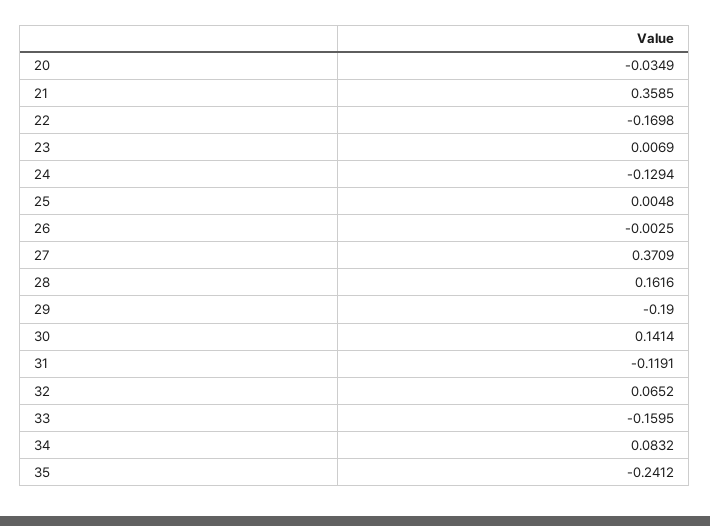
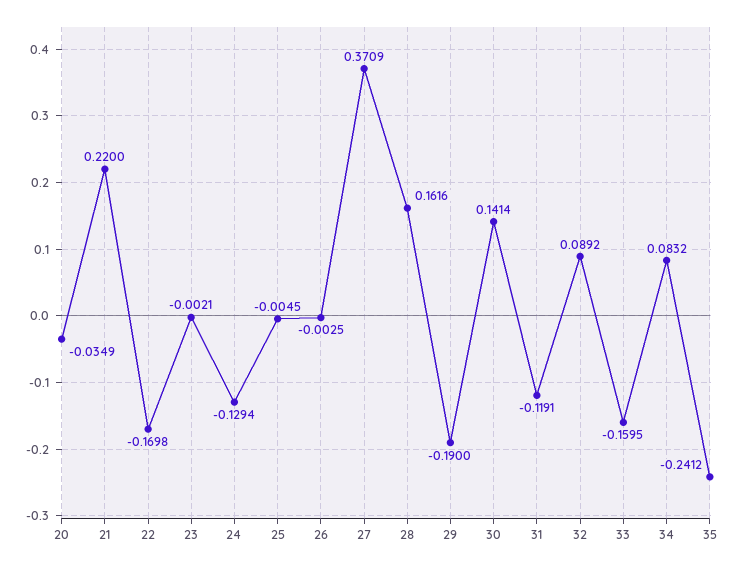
  {
    "20": -0.0349,
-   "21": 0.3585,
+   "21": 0.22,
    "22": -0.1698,
-   "23": 0.0069,
+   "23": -0.0021,
    "24": -0.1294,
-   "25": 0.0048,
+   "25": -0.0045,
    "26": -0.0025,
    "27": 0.3709,
    "28": 0.1616,
    "29": -0.19,
    "30": 0.1414,
    "31": -0.1191,
-   "32": 0.0652,
+   "32": 0.0892,
    "33": -0.1595,
    "34": 0.0832,
    "35": -0.2412
  }

